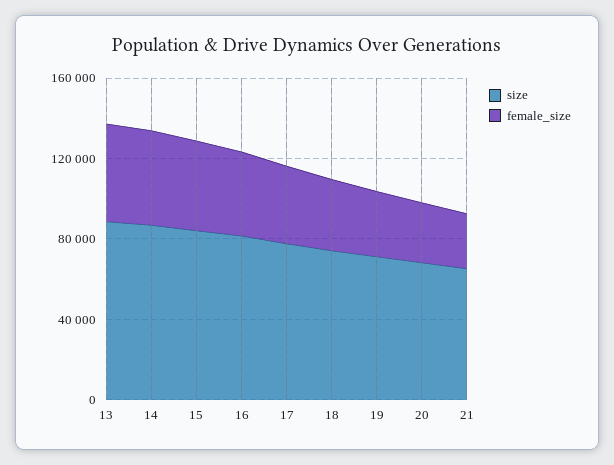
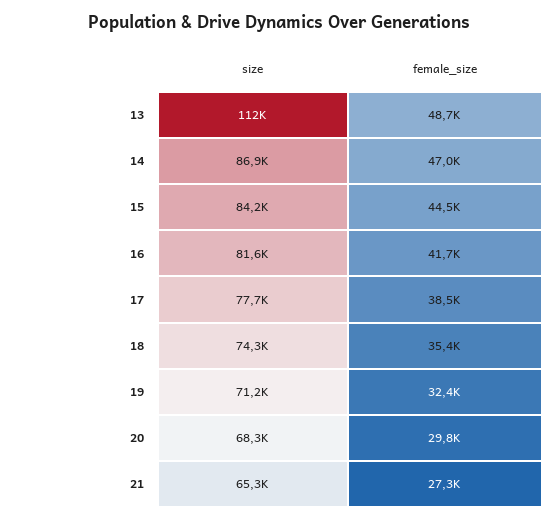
  {
    "size": {
-     "13": 90000,
+     "13": 112000,
      "14": 86900,
      "15": 84200,
      "16": 81600,
      "17": 77700,
      "18": 74300,
      "19": 71200,
      "20": 68300,
      "21": 65300
    },
    "female_size": {
      "13": 48700,
      "14": 47000,
      "15": 44500,
      "16": 41700,
      "17": 38500,
      "18": 35400,
      "19": 32400,
      "20": 29800,
      "21": 27300
    }
  }

